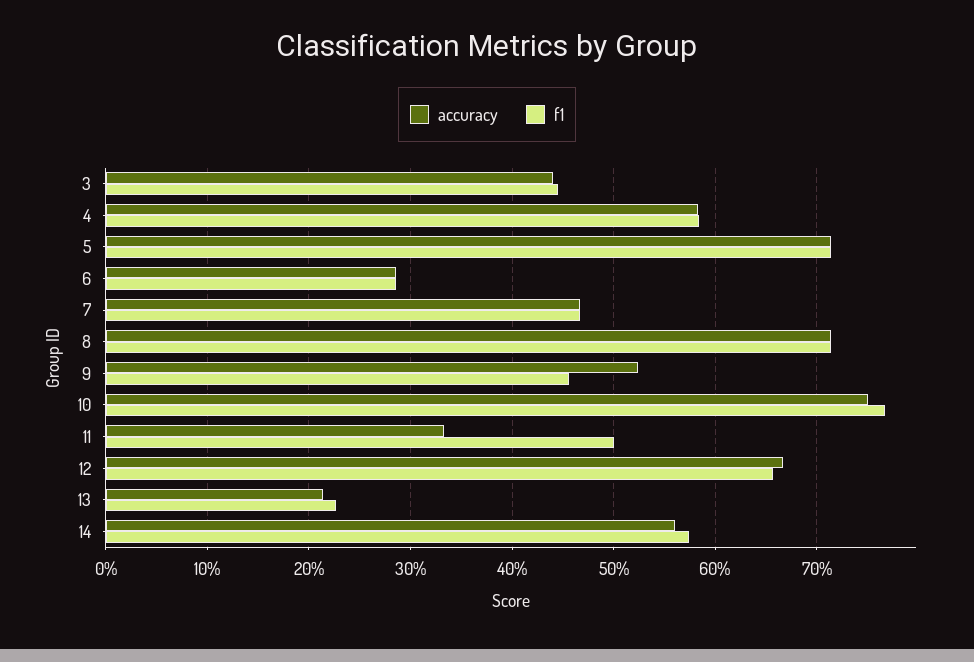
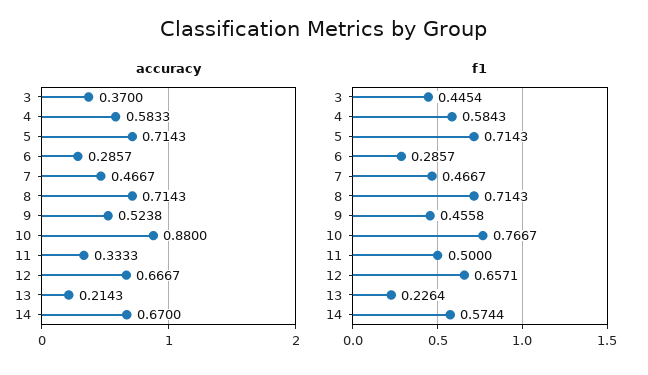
  {
    "accuracy": {
-     "3": 0.44,
+     "3": 0.37,
      "4": 0.5833,
      "5": 0.7143,
      "6": 0.2857,
      "7": 0.4667,
      "8": 0.7143,
      "9": 0.5238,
-     "10": 0.75,
+     "10": 0.88,
      "11": 0.3333,
      "12": 0.6667,
      "13": 0.2143,
-     "14": 0.56
+     "14": 0.67
    },
    "f1": {
      "3": 0.4454,
      "4": 0.5843,
      "5": 0.7143,
      "6": 0.2857,
      "7": 0.4667,
      "8": 0.7143,
      "9": 0.4558,
      "10": 0.7667,
      "11": 0.5,
      "12": 0.6571,
      "13": 0.2264,
      "14": 0.5744
    }
  }

